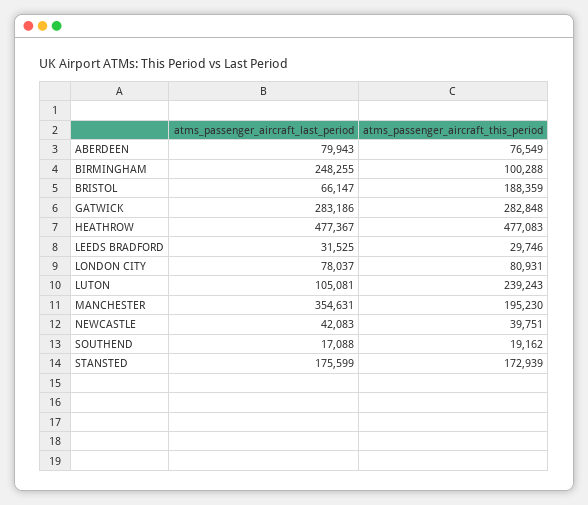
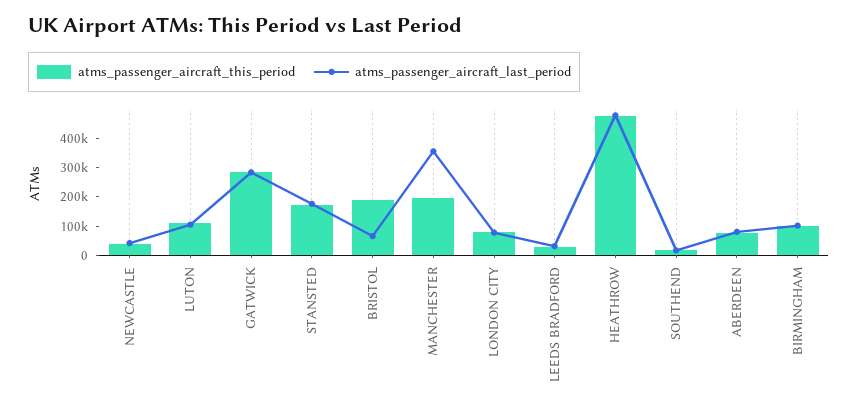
  {
    "atms_passenger_aircraft_last_period": {
      "ABERDEEN": 79943,
-     "BIRMINGHAM": 248255,
+     "BIRMINGHAM": 100000,
      "BRISTOL": 66147,
      "GATWICK": 283186,
      "HEATHROW": 477367,
      "LEEDS BRADFORD": 31525,
      "LONDON CITY": 78037,
      "LUTON": 105081,
      "MANCHESTER": 354631,
      "NEWCASTLE": 42083,
      "SOUTHEND": 17088,
      "STANSTED": 175599
    },
    "atms_passenger_aircraft_this_period": {
      "ABERDEEN": 76549,
      "BIRMINGHAM": 100288,
      "BRISTOL": 188359,
      "GATWICK": 282848,
      "HEATHROW": 477083,
      "LEEDS BRADFORD": 29746,
      "LONDON CITY": 80931,
-     "LUTON": 239243,
+     "LUTON": 100000,
      "MANCHESTER": 195230,
      "NEWCASTLE": 39751,
      "SOUTHEND": 19162,
      "STANSTED": 172939
    }
  }

